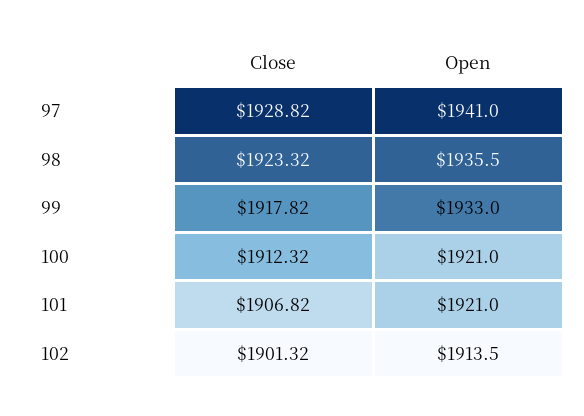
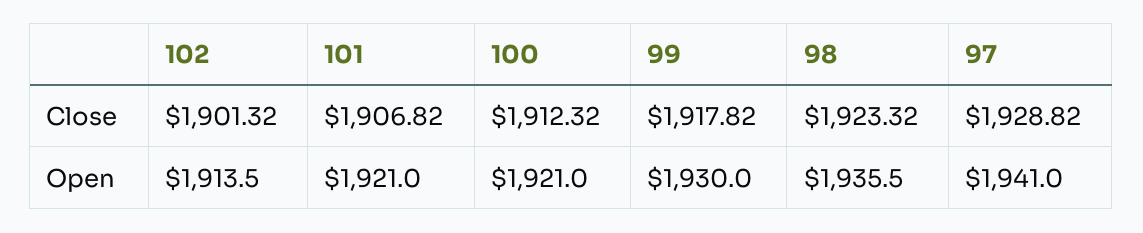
  {
    "Close": {
      "97": 1928.82,
      "98": 1923.32,
      "99": 1917.82,
      "100": 1912.32,
      "101": 1906.82,
      "102": 1901.32
    },
    "Open": {
      "97": 1941,
      "98": 1935.5,
-     "99": 1933,
+     "99": 1930,
      "100": 1921,
      "101": 1921,
      "102": 1913.5
    }
  }

